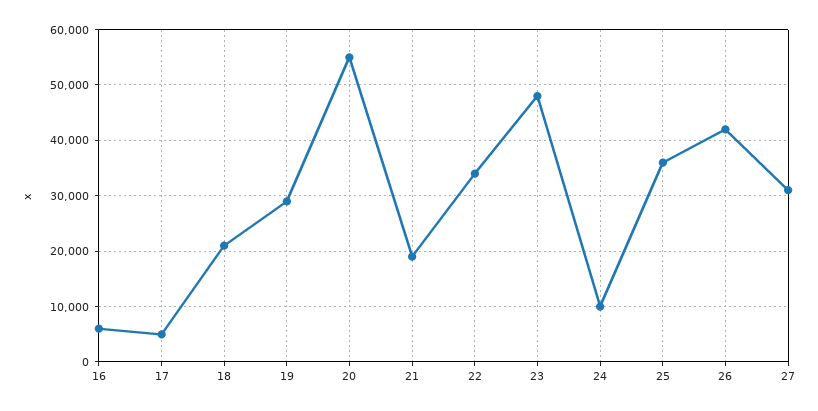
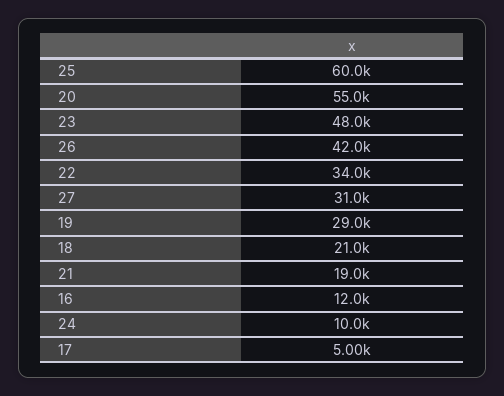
  {
-   "16": 6000,
+   "16": 12000,
    "17": 5000,
    "18": 21000,
    "19": 29000,
    "20": 55000,
    "21": 19000,
    "22": 34000,
    "23": 48000,
    "24": 10000,
-   "25": 36000,
+   "25": 60000,
    "26": 42000,
    "27": 31000
  }

